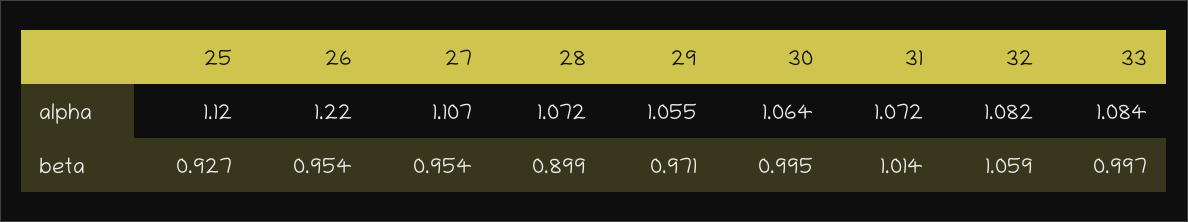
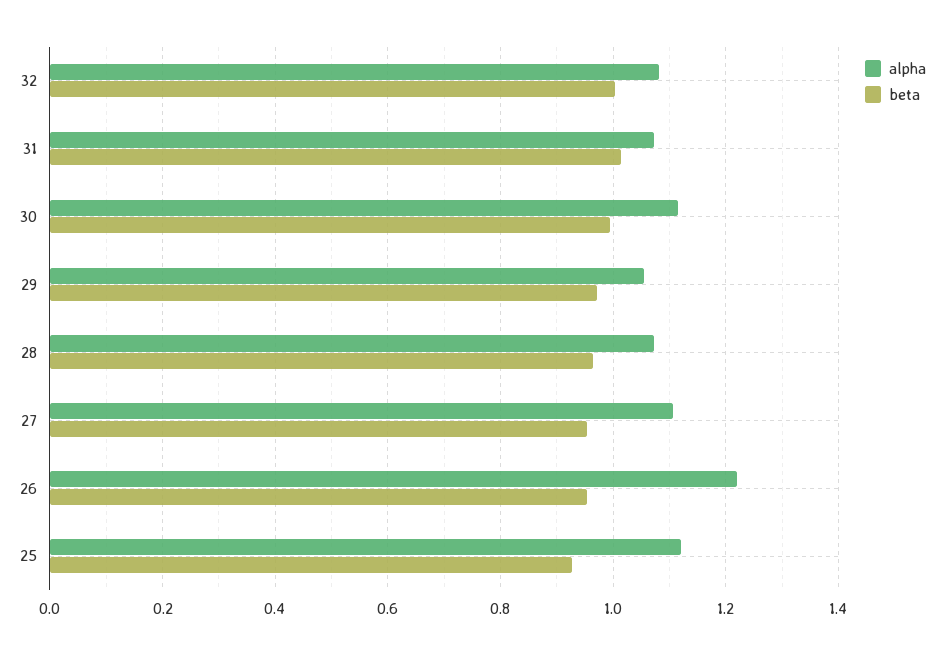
  {
    "alpha": {
      "25": 1.12,
      "26": 1.22,
      "27": 1.107,
      "28": 1.072,
      "29": 1.055,
-     "30": 1.064,
+     "30": 1.12,
      "31": 1.072,
-     "32": 1.082,
+     "32": 1.082
-     "33": 1.084
    },
    "beta": {
      "25": 0.927,
      "26": 0.954,
      "27": 0.954,
-     "28": 0.899,
+     "28": 0.96,
      "29": 0.971,
      "30": 0.995,
      "31": 1.014,
-     "32": 1.059,
+     "32": 1
-     "33": 0.997
    }
  }

